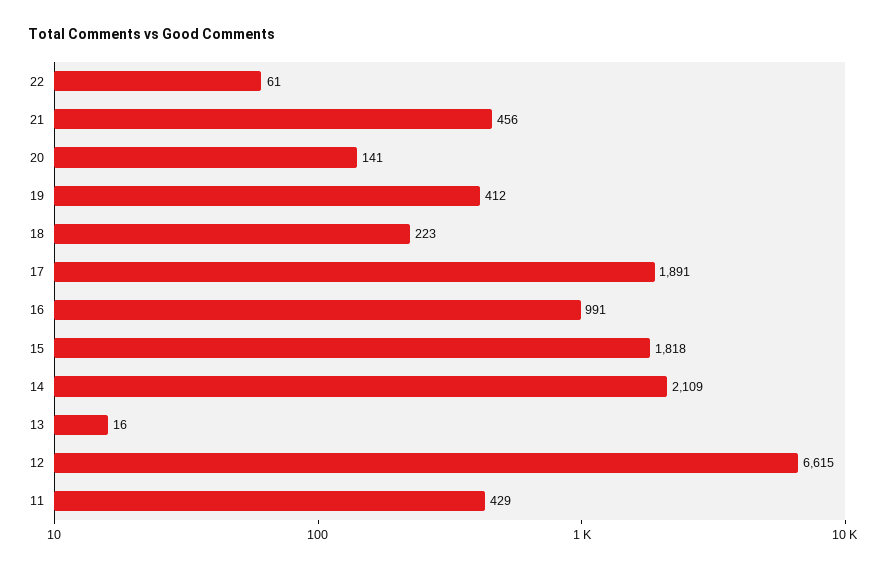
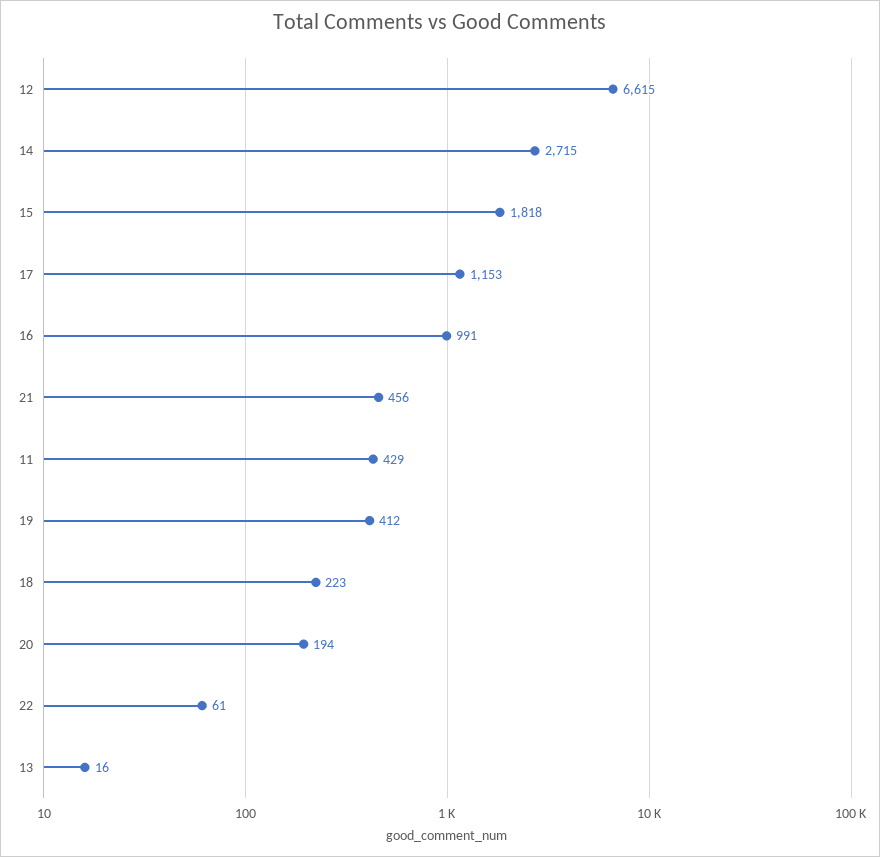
  {
    "22": 61,
    "21": 456,
-   "20": 141,
+   "20": 194,
    "19": 412,
    "18": 223,
-   "17": 1891,
+   "17": 1153,
    "16": 991,
    "15": 1818,
-   "14": 2109,
+   "14": 2715,
    "13": 16,
    "12": 6615,
    "11": 429
  }

